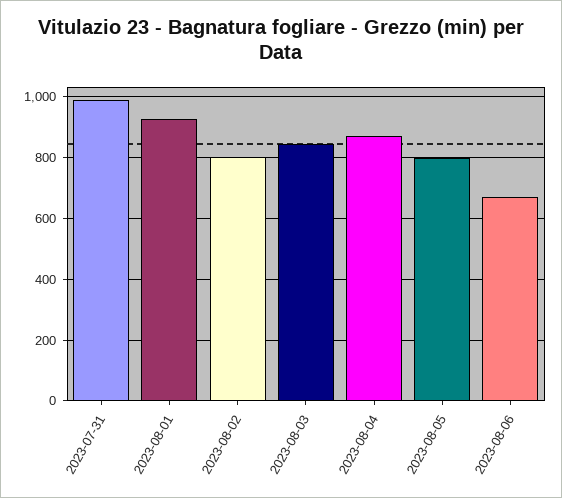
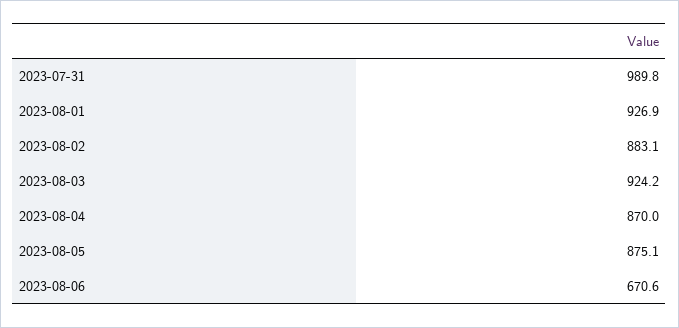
  {
    "2023-07-31": 989.8,
    "2023-08-01": 926.9,
-   "2023-08-02": 800,
+   "2023-08-02": 883.1,
-   "2023-08-03": 840,
+   "2023-08-03": 924.2,
    "2023-08-04": 870,
-   "2023-08-05": 800,
+   "2023-08-05": 875.1,
    "2023-08-06": 670.6
  }

